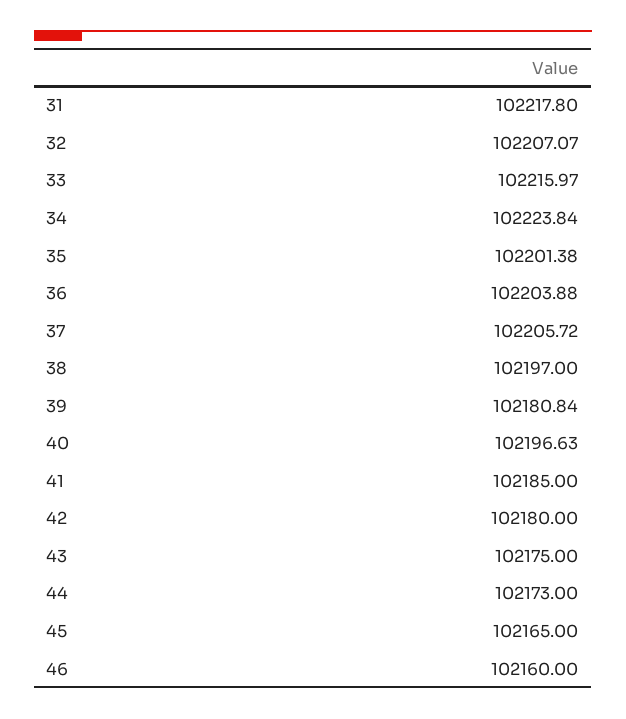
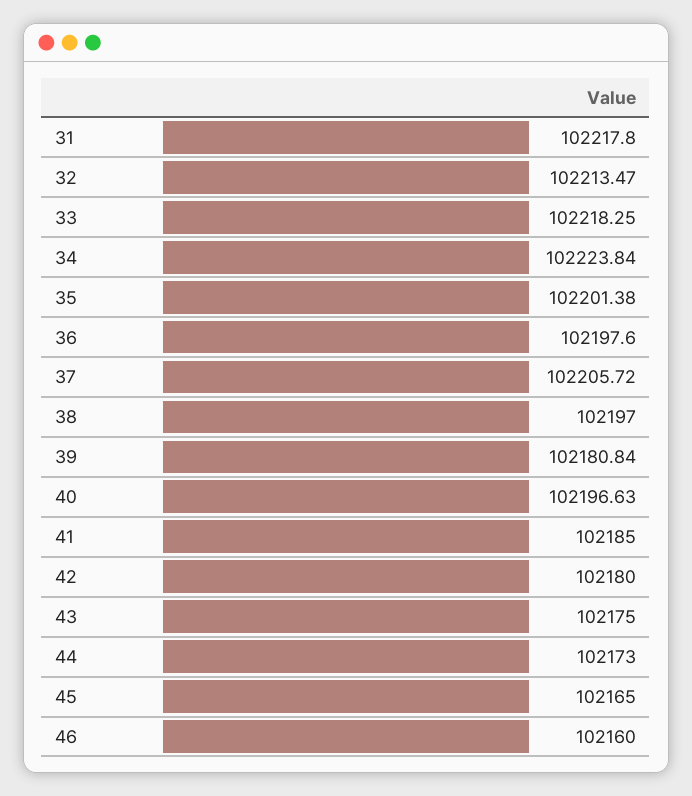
  {
    "31": 102217.8,
-   "32": 102207.07,
+   "32": 102213.47,
-   "33": 102215.97,
+   "33": 102218.25,
    "34": 102223.84,
    "35": 102201.38,
-   "36": 102203.88,
+   "36": 102197.6,
    "37": 102205.72,
    "38": 102197,
    "39": 102180.84,
    "40": 102196.63,
    "41": 102185,
    "42": 102180,
    "43": 102175,
    "44": 102173,
    "45": 102165,
    "46": 102160
  }

